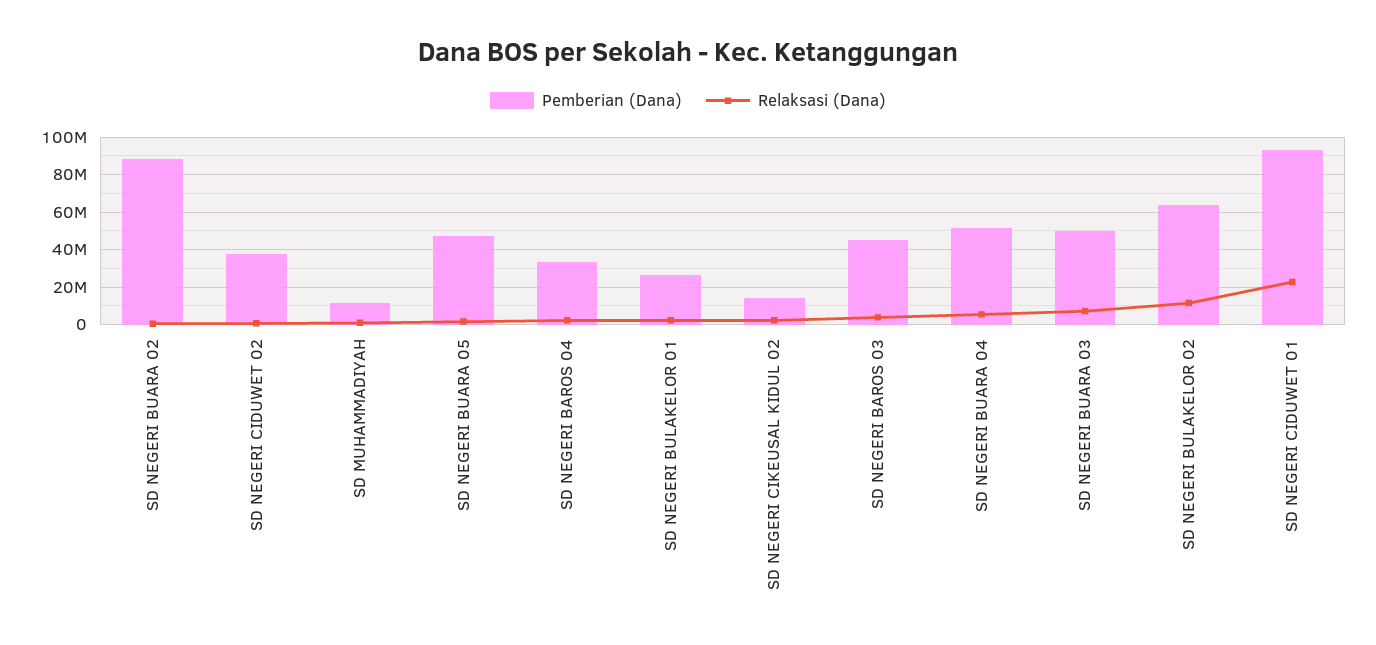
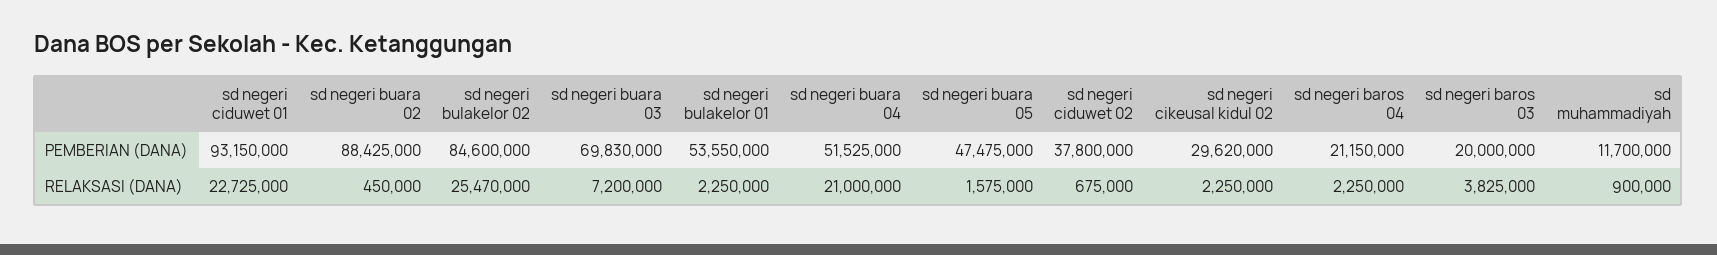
  {
    "Pemberian (Dana)": {
      "SD NEGERI BUARA 02": 88425000,
      "SD NEGERI CIDUWET 02": 37800000,
      "SD MUHAMMADIYAH": 11700000,
      "SD NEGERI BUARA 05": 47475000,
-     "SD NEGERI BAROS 04": 35000000,
+     "SD NEGERI BAROS 04": 21150000,
-     "SD NEGERI BULAKELOR 01": 25000000,
+     "SD NEGERI BULAKELOR 01": 53550000,
-     "SD NEGERI CIKEUSAL KIDUL 02": 15000000,
+     "SD NEGERI CIKEUSAL KIDUL 02": 29620000,
-     "SD NEGERI BAROS 03": 45000000,
+     "SD NEGERI BAROS 03": 20000000,
      "SD NEGERI BUARA 04": 51525000,
-     "SD NEGERI BUARA 03": 50000000,
+     "SD NEGERI BUARA 03": 69830000,
-     "SD NEGERI BULAKELOR 02": 65000000,
+     "SD NEGERI BULAKELOR 02": 84600000,
      "SD NEGERI CIDUWET 01": 93150000
    },
    "Relaksasi (Dana)": {
      "SD NEGERI BUARA 02": 450000,
      "SD NEGERI CIDUWET 02": 675000,
      "SD MUHAMMADIYAH": 900000,
      "SD NEGERI BUARA 05": 1575000,
      "SD NEGERI BAROS 04": 2250000,
      "SD NEGERI BULAKELOR 01": 2250000,
      "SD NEGERI CIKEUSAL KIDUL 02": 2250000,
      "SD NEGERI BAROS 03": 3825000,
-     "SD NEGERI BUARA 04": 5000000,
+     "SD NEGERI BUARA 04": 21000000,
      "SD NEGERI BUARA 03": 7200000,
-     "SD NEGERI BULAKELOR 02": 10000000,
+     "SD NEGERI BULAKELOR 02": 25470000,
      "SD NEGERI CIDUWET 01": 22725000
    }
  }

